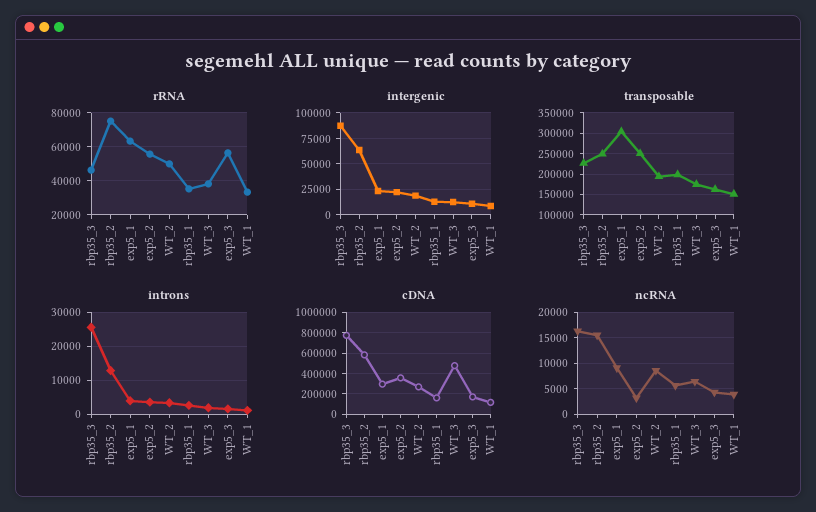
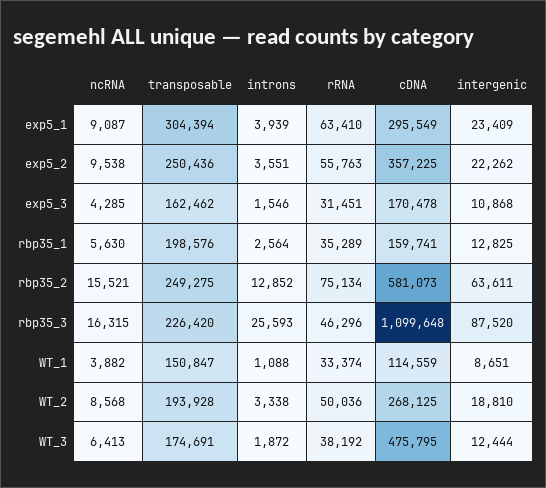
  {
    "rRNA": {
      "rbp35_3": 46296,
      "rbp35_2": 75134,
      "exp5_1": 63410,
      "exp5_2": 55763,
      "WT_2": 50036,
      "rbp35_1": 35289,
      "WT_3": 38192,
-     "exp5_3": 55000,
+     "exp5_3": 31451,
      "WT_1": 33374
    },
    "intergenic": {
      "rbp35_3": 87520,
      "rbp35_2": 63611,
      "exp5_1": 23409,
      "exp5_2": 22262,
      "WT_2": 18810,
      "rbp35_1": 12825,
      "WT_3": 12444,
      "exp5_3": 10868,
      "WT_1": 8651
    },
    "transposable": {
      "rbp35_3": 226420,
      "rbp35_2": 249275,
      "exp5_1": 304394,
      "exp5_2": 250436,
      "WT_2": 193928,
      "rbp35_1": 198576,
      "WT_3": 174691,
      "exp5_3": 162462,
      "WT_1": 150847
    },
    "introns": {
      "rbp35_3": 25593,
      "rbp35_2": 12852,
      "exp5_1": 3939,
      "exp5_2": 3551,
      "WT_2": 3338,
      "rbp35_1": 2564,
      "WT_3": 1872,
      "exp5_3": 1546,
      "WT_1": 1088
    },
    "cDNA": {
-     "rbp35_3": 800000,
+     "rbp35_3": 1099648,
      "rbp35_2": 581073,
      "exp5_1": 295549,
      "exp5_2": 357225,
      "WT_2": 268125,
      "rbp35_1": 159741,
      "WT_3": 475795,
      "exp5_3": 170478,
      "WT_1": 114559
    },
    "ncRNA": {
      "rbp35_3": 16315,
      "rbp35_2": 15521,
      "exp5_1": 9087,
-     "exp5_2": 2500,
+     "exp5_2": 9538,
      "WT_2": 8568,
      "rbp35_1": 5630,
      "WT_3": 6413,
      "exp5_3": 4285,
      "WT_1": 3882
    }
  }

